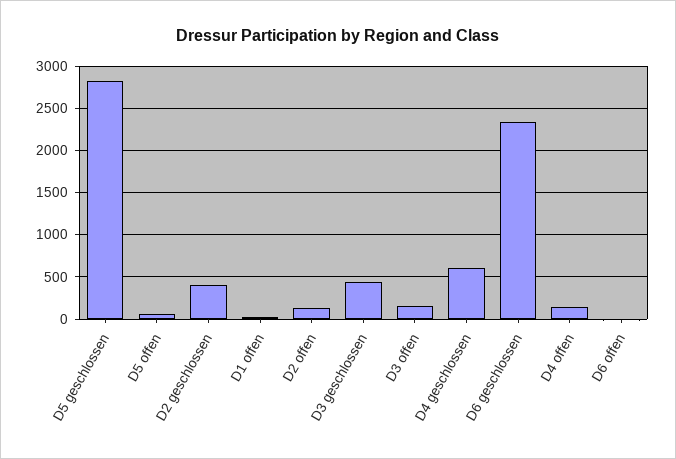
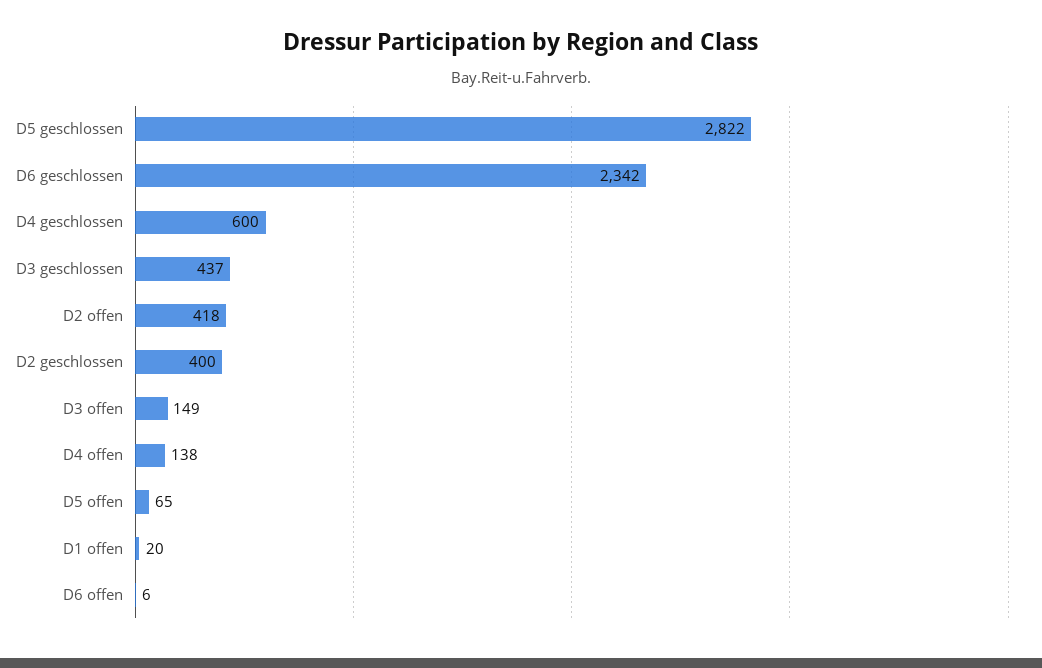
  {
    "D5 geschlossen": 2822,
    "D5 offen": 65,
    "D2 geschlossen": 400,
    "D1 offen": 20,
-   "D2 offen": 100,
+   "D2 offen": 418,
    "D3 geschlossen": 437,
    "D3 offen": 149,
    "D4 geschlossen": 600,
    "D6 geschlossen": 2342,
    "D4 offen": 138,
    "D6 offen": 6
  }

